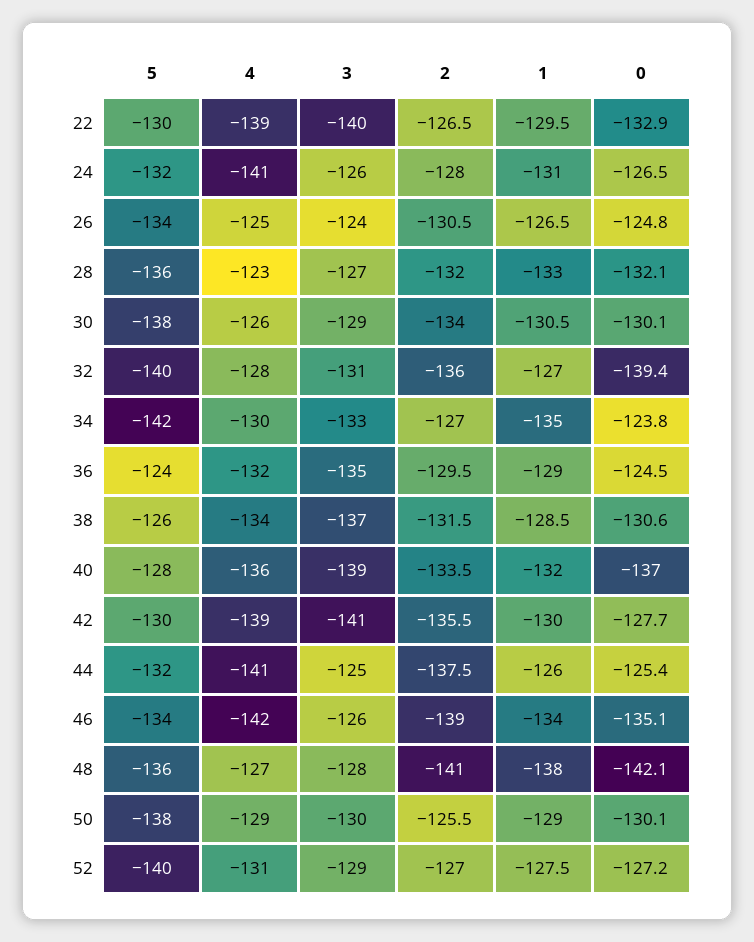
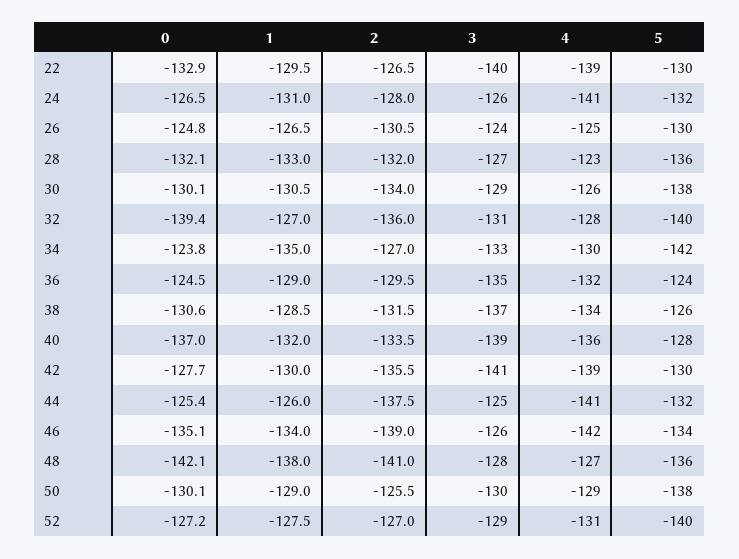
  {
    "5": {
      "22": -130,
      "24": -132,
-     "26": -134,
+     "26": -130,
      "28": -136,
      "30": -138,
      "32": -140,
      "34": -142,
      "36": -124,
      "38": -126,
      "40": -128,
      "42": -130,
      "44": -132,
      "46": -134,
      "48": -136,
      "50": -138,
      "52": -140
    },
    "4": {
      "22": -139,
      "24": -141,
      "26": -125,
      "28": -123,
      "30": -126,
      "32": -128,
      "34": -130,
      "36": -132,
      "38": -134,
      "40": -136,
      "42": -139,
      "44": -141,
      "46": -142,
      "48": -127,
      "50": -129,
      "52": -131
    },
    "3": {
      "22": -140,
      "24": -126,
      "26": -124,
      "28": -127,
      "30": -129,
      "32": -131,
      "34": -133,
      "36": -135,
      "38": -137,
      "40": -139,
      "42": -141,
      "44": -125,
      "46": -126,
      "48": -128,
      "50": -130,
      "52": -129
    },
    "2": {
      "22": -126.5,
      "24": -128,
      "26": -130.5,
      "28": -132,
      "30": -134,
      "32": -136,
      "34": -127,
      "36": -129.5,
      "38": -131.5,
      "40": -133.5,
      "42": -135.5,
      "44": -137.5,
      "46": -139,
      "48": -141,
      "50": -125.5,
      "52": -127
    },
    "1": {
      "22": -129.5,
      "24": -131,
      "26": -126.5,
      "28": -133,
      "30": -130.5,
      "32": -127,
      "34": -135,
      "36": -129,
      "38": -128.5,
      "40": -132,
      "42": -130,
      "44": -126,
      "46": -134,
      "48": -138,
      "50": -129,
      "52": -127.5
    },
    "0": {
      "22": -132.9,
      "24": -126.5,
      "26": -124.8,
      "28": -132.1,
      "30": -130.1,
      "32": -139.4,
      "34": -123.8,
      "36": -124.5,
      "38": -130.6,
      "40": -137,
      "42": -127.7,
      "44": -125.4,
      "46": -135.1,
      "48": -142.1,
      "50": -130.1,
      "52": -127.2
    }
  }

